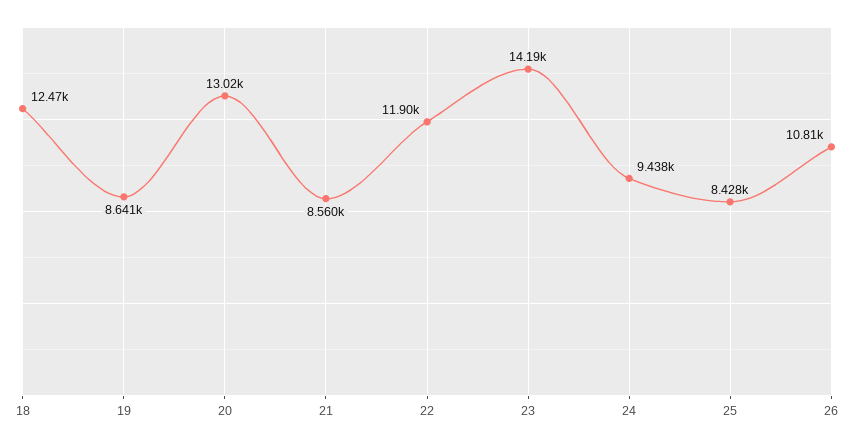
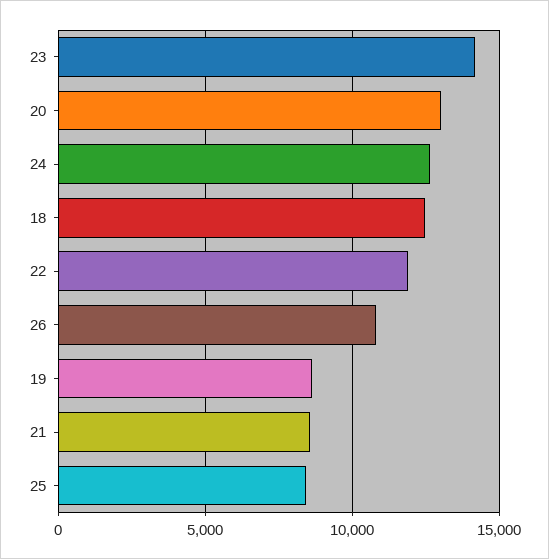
  {
    "18": 12470,
    "19": 8641,
    "20": 13020,
    "21": 8560,
    "22": 11900,
    "23": 14190,
-   "24": 9438,
+   "24": 12500,
    "25": 8428,
    "26": 10810
  }

